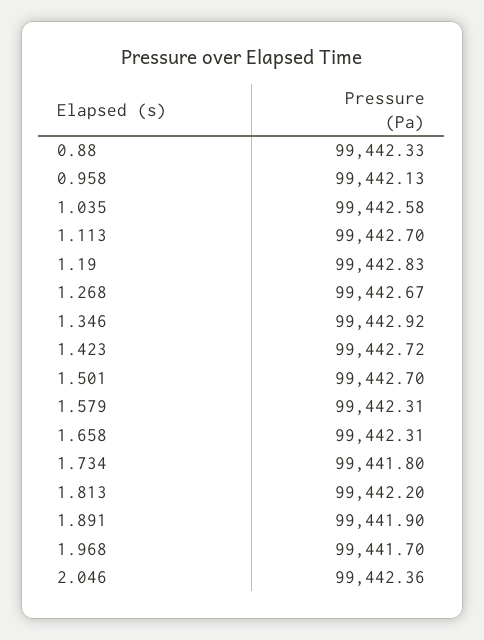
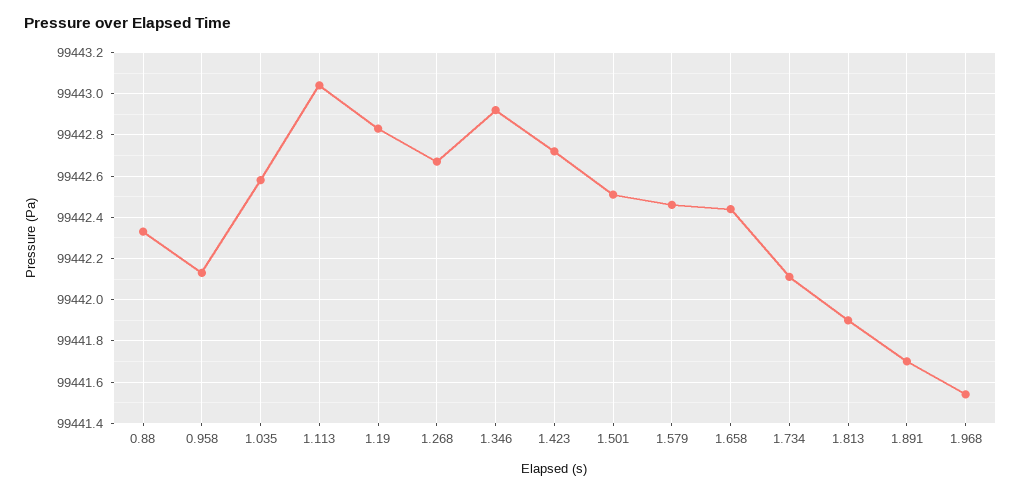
  {
    "0.88": 99442.33,
    "0.958": 99442.13,
    "1.035": 99442.58,
-   "1.113": 99442.7,
+   "1.113": 99443.05,
    "1.19": 99442.83,
    "1.268": 99442.67,
    "1.346": 99442.92,
    "1.423": 99442.72,
-   "1.501": 99442.7,
+   "1.501": 99442.5,
-   "1.579": 99442.31,
+   "1.579": 99442.45,
-   "1.658": 99442.31,
+   "1.658": 99442.45,
-   "1.734": 99441.8,
+   "1.734": 99442.1,
-   "1.813": 99442.2,
+   "1.813": 99441.9,
-   "1.891": 99441.9,
+   "1.891": 99441.7,
-   "1.968": 99441.7,
+   "1.968": 99441.55
-   "2.046": 99442.36
  }

